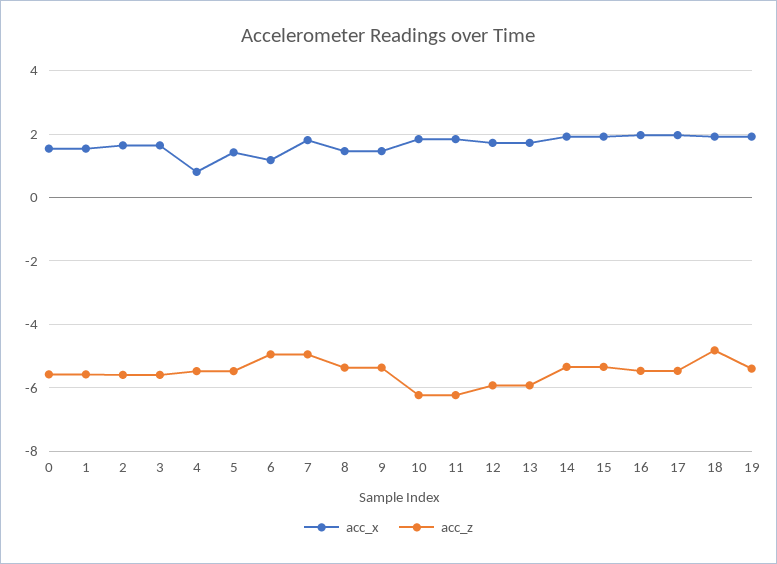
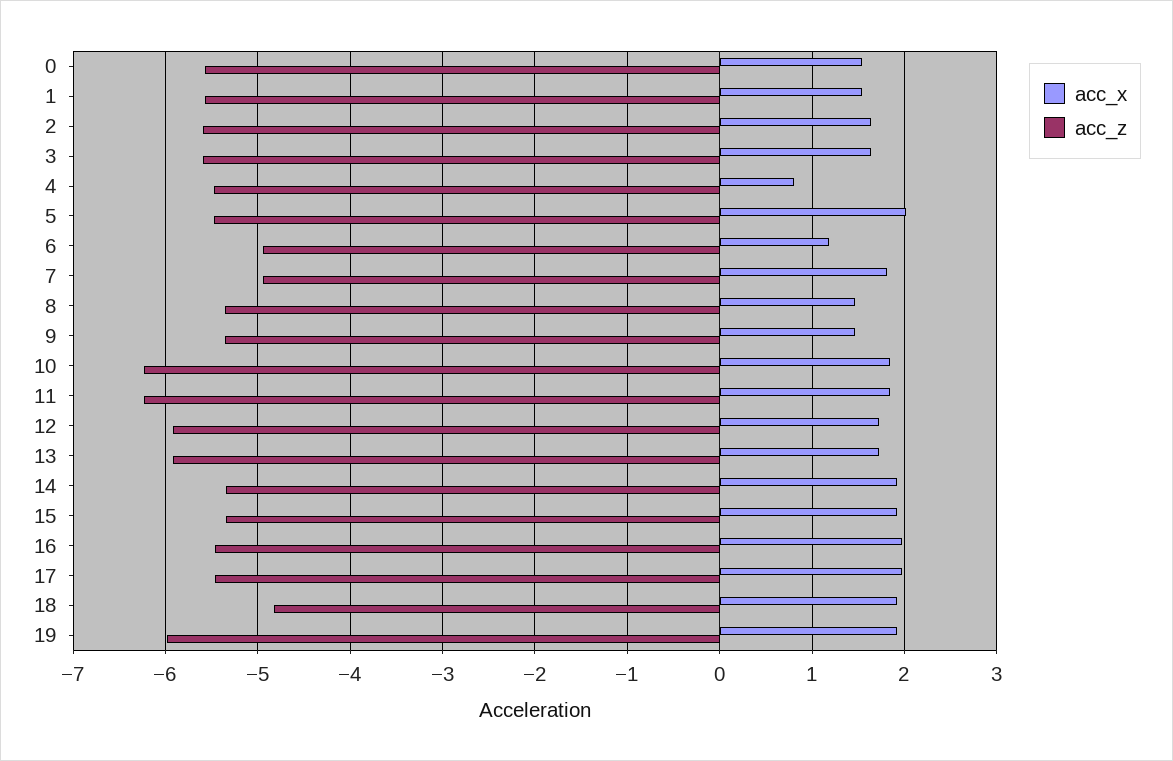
  {
    "acc_x": {
      "0": 1.5,
      "1": 1.5,
      "2": 1.6,
      "3": 1.6,
      "4": 0.8,
-     "5": 1.4,
+     "5": 2,
      "6": 1.2,
      "7": 1.8,
      "8": 1.5,
      "9": 1.5,
      "10": 1.8,
      "11": 1.8,
      "12": 1.7,
      "13": 1.7,
      "14": 1.9,
      "15": 1.9,
      "16": 2,
      "17": 2,
      "18": 1.9,
      "19": 1.9
    },
    "acc_z": {
      "0": -5.6,
      "1": -5.6,
      "2": -5.6,
      "3": -5.6,
      "4": -5.5,
      "5": -5.5,
      "6": -4.9,
      "7": -4.9,
      "8": -5.4,
      "9": -5.4,
      "10": -6.2,
      "11": -6.2,
      "12": -5.9,
      "13": -5.9,
      "14": -5.3,
      "15": -5.3,
      "16": -5.5,
      "17": -5.5,
      "18": -4.8,
-     "19": -5.4
+     "19": -6
    }
  }

